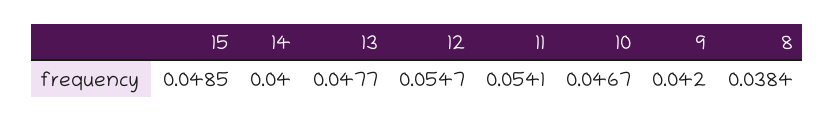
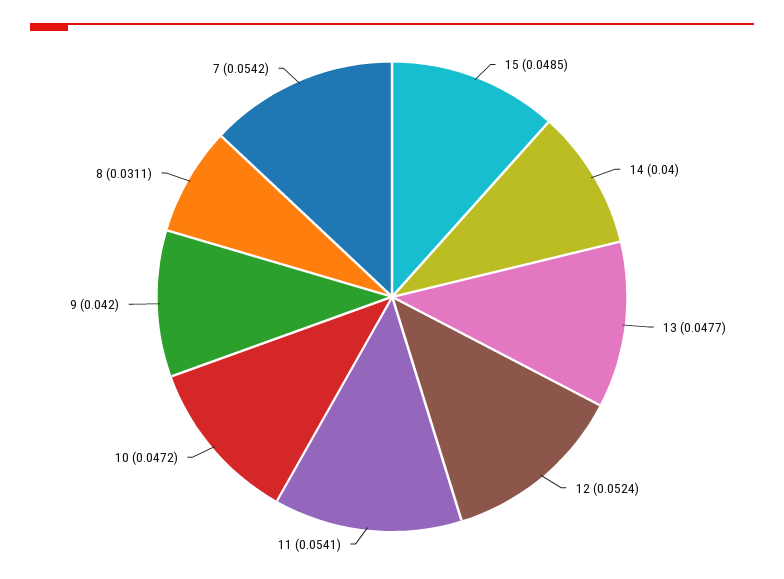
  {
    "15": 0.0485,
    "14": 0.04,
    "13": 0.0477,
-   "12": 0.0547,
+   "12": 0.0524,
    "11": 0.0541,
-   "10": 0.0467,
+   "10": 0.0472,
    "9": 0.042,
-   "8": 0.0384
+   "8": 0.0311,
+   "7": 0.0542
  }

